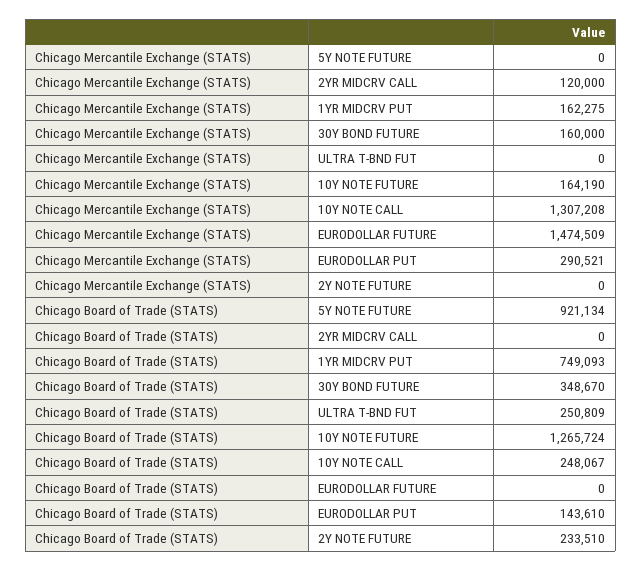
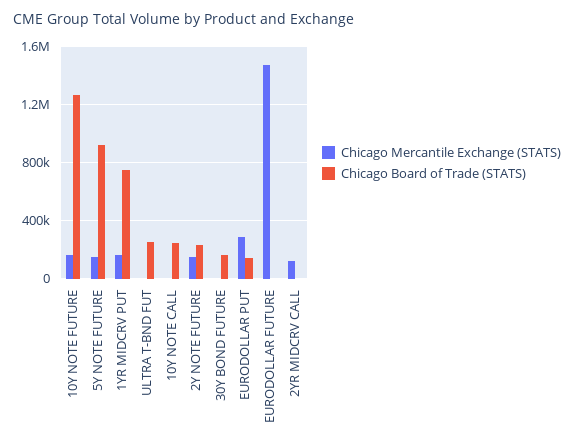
  {
    "Chicago Mercantile Exchange (STATS)": {
-     "5Y NOTE FUTURE": 0,
+     "5Y NOTE FUTURE": 150000,
      "2YR MIDCRV CALL": 120000,
      "1YR MIDCRV PUT": 162275,
-     "30Y BOND FUTURE": 160000,
+     "30Y BOND FUTURE": 0,
      "ULTRA T-BND FUT": 0,
      "10Y NOTE FUTURE": 164190,
-     "10Y NOTE CALL": 1307208,
+     "10Y NOTE CALL": 0,
      "EURODOLLAR FUTURE": 1474509,
      "EURODOLLAR PUT": 290521,
-     "2Y NOTE FUTURE": 0
+     "2Y NOTE FUTURE": 150000
    },
    "Chicago Board of Trade (STATS)": {
      "5Y NOTE FUTURE": 921134,
      "2YR MIDCRV CALL": 0,
      "1YR MIDCRV PUT": 749093,
-     "30Y BOND FUTURE": 348670,
+     "30Y BOND FUTURE": 150000,
      "ULTRA T-BND FUT": 250809,
      "10Y NOTE FUTURE": 1265724,
      "10Y NOTE CALL": 248067,
      "EURODOLLAR FUTURE": 0,
      "EURODOLLAR PUT": 143610,
      "2Y NOTE FUTURE": 233510
    }
  }

